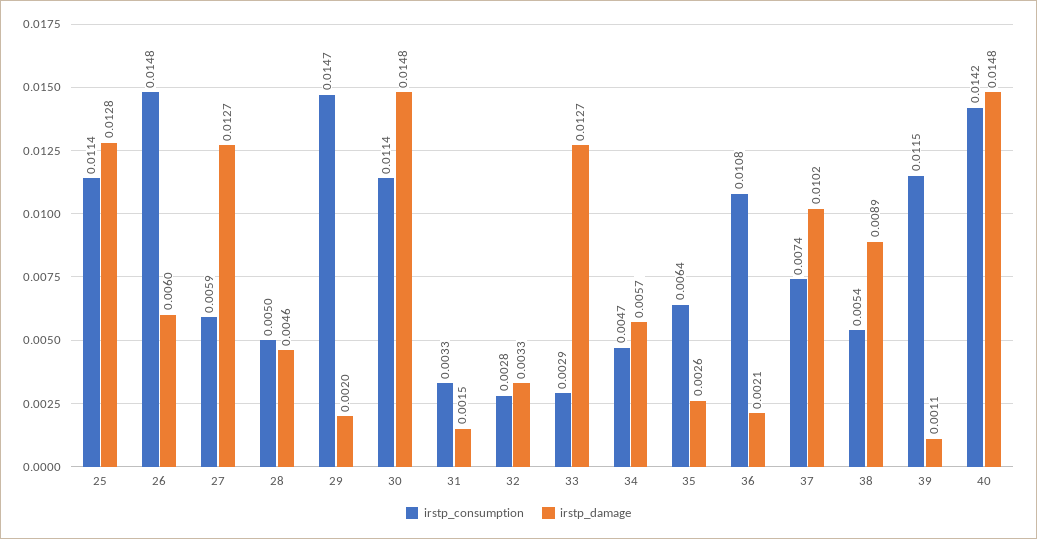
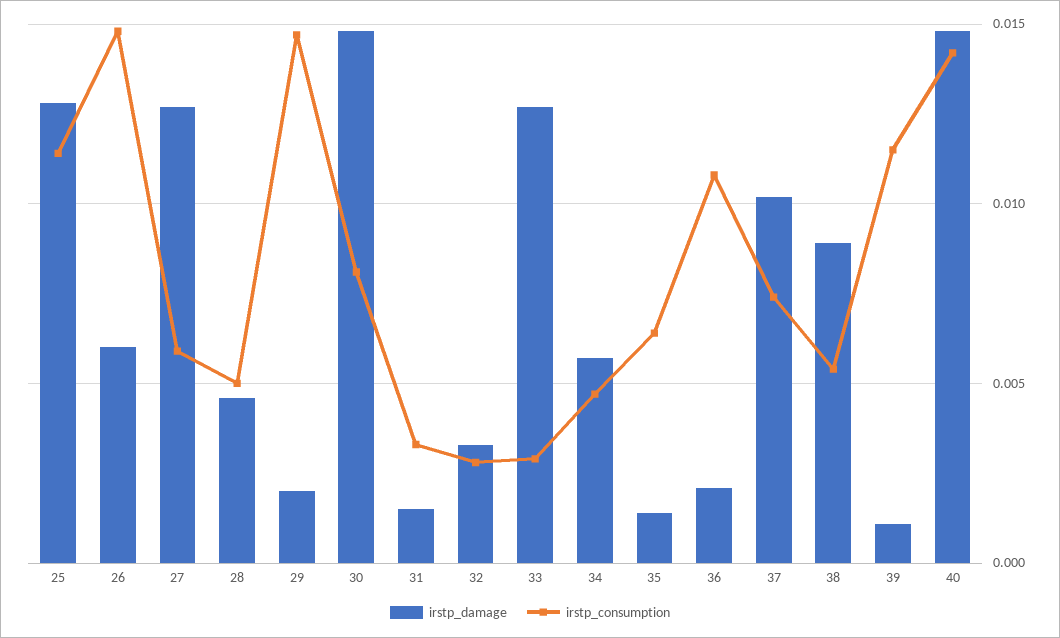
  {
    "irstp_consumption": {
      "25": 0.0114,
      "26": 0.0148,
      "27": 0.0059,
      "28": 0.005,
      "29": 0.0147,
-     "30": 0.0114,
+     "30": 0.008,
      "31": 0.0033,
      "32": 0.0028,
      "33": 0.0029,
      "34": 0.0047,
      "35": 0.0064,
      "36": 0.0108,
      "37": 0.0074,
      "38": 0.0054,
      "39": 0.0115,
      "40": 0.0142
    },
    "irstp_damage": {
      "25": 0.0128,
      "26": 0.006,
      "27": 0.0127,
      "28": 0.0046,
      "29": 0.002,
      "30": 0.0148,
      "31": 0.0015,
      "32": 0.0033,
      "33": 0.0127,
      "34": 0.0057,
-     "35": 0.0026,
+     "35": 0.0015,
      "36": 0.0021,
      "37": 0.0102,
      "38": 0.0089,
      "39": 0.0011,
      "40": 0.0148
    }
  }

